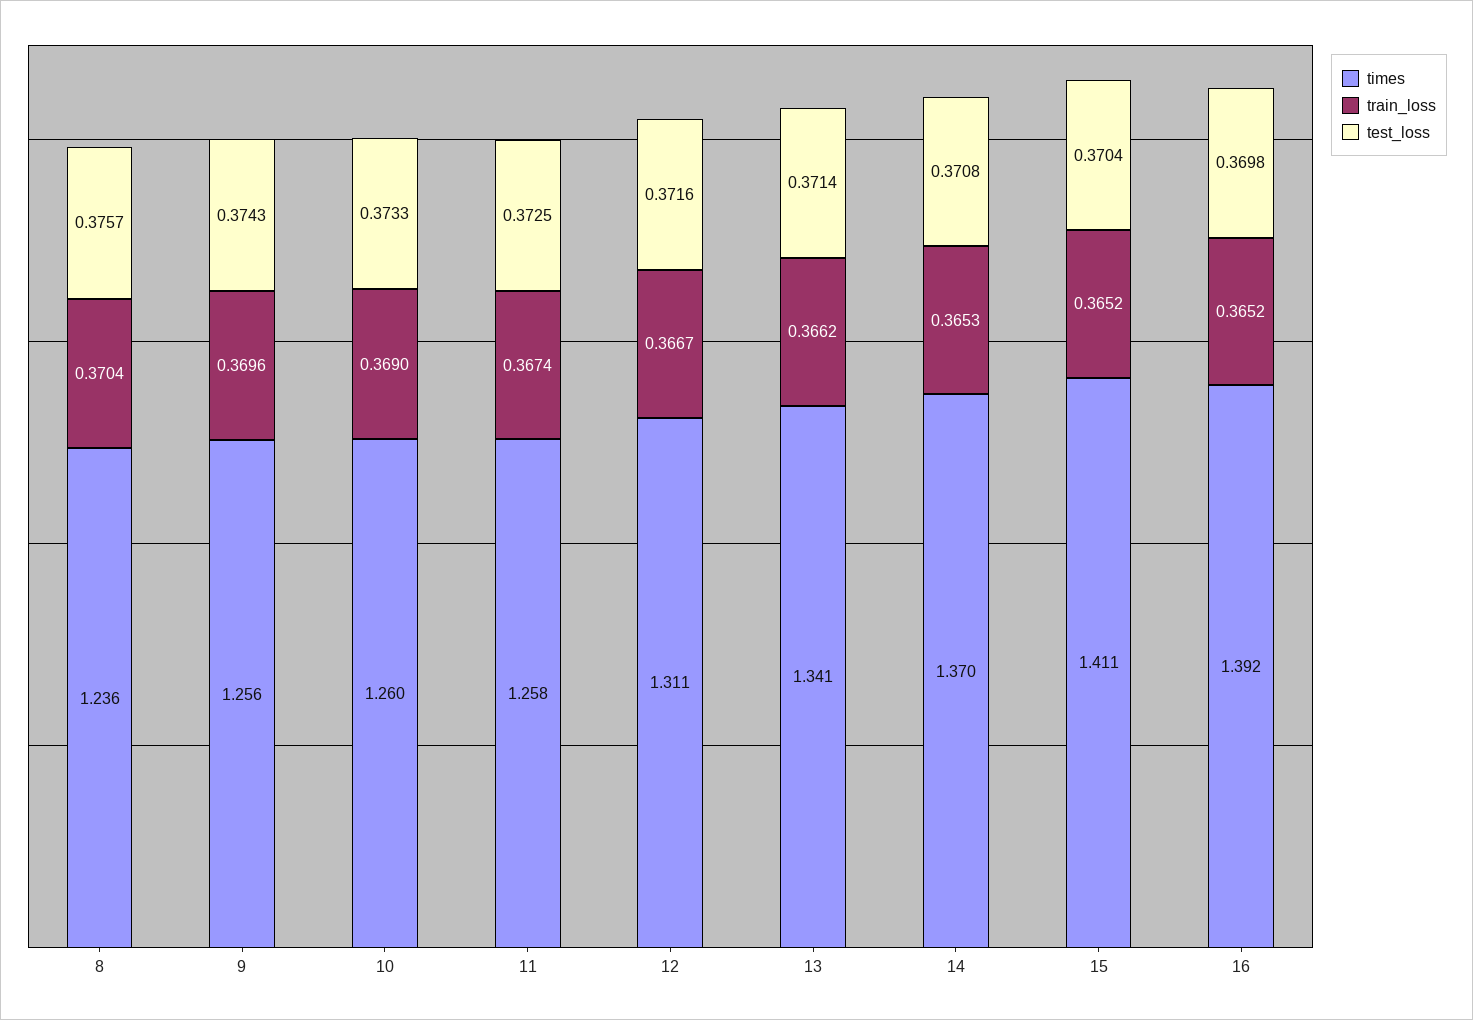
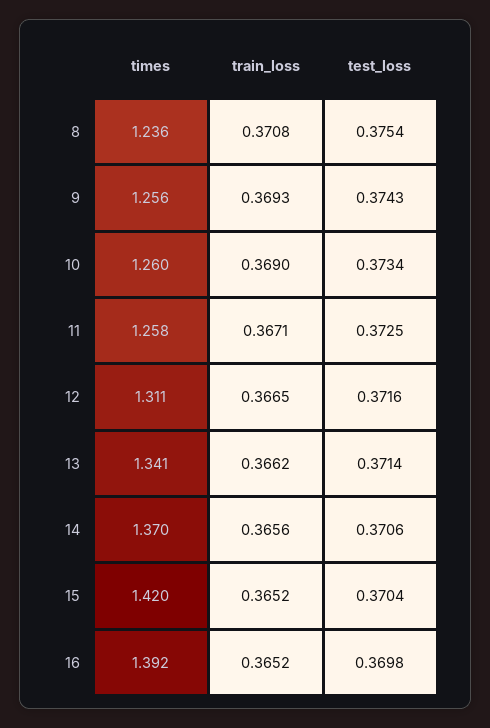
  {
    "times": {
      "8": 1.236,
      "9": 1.256,
      "10": 1.26,
      "11": 1.258,
      "12": 1.311,
      "13": 1.341,
      "14": 1.37,
-     "15": 1.411,
+     "15": 1.42,
      "16": 1.392
    },
    "train_loss": {
-     "8": 0.3704,
+     "8": 0.3708,
-     "9": 0.3696,
+     "9": 0.3693,
      "10": 0.369,
-     "11": 0.3674,
+     "11": 0.3671,
-     "12": 0.3667,
+     "12": 0.3665,
      "13": 0.3662,
-     "14": 0.3653,
+     "14": 0.3656,
      "15": 0.3652,
      "16": 0.3652
    },
    "test_loss": {
-     "8": 0.3757,
+     "8": 0.3754,
      "9": 0.3743,
-     "10": 0.3733,
+     "10": 0.3734,
      "11": 0.3725,
      "12": 0.3716,
      "13": 0.3714,
-     "14": 0.3708,
+     "14": 0.3706,
      "15": 0.3704,
      "16": 0.3698
    }
  }

